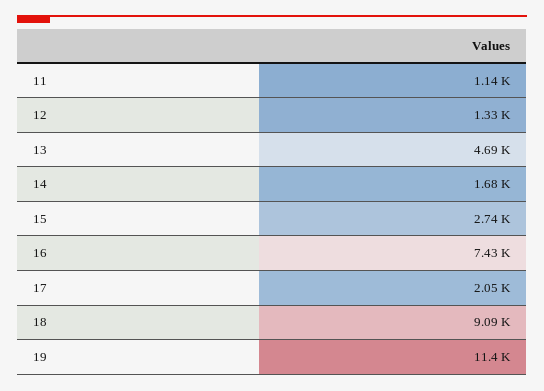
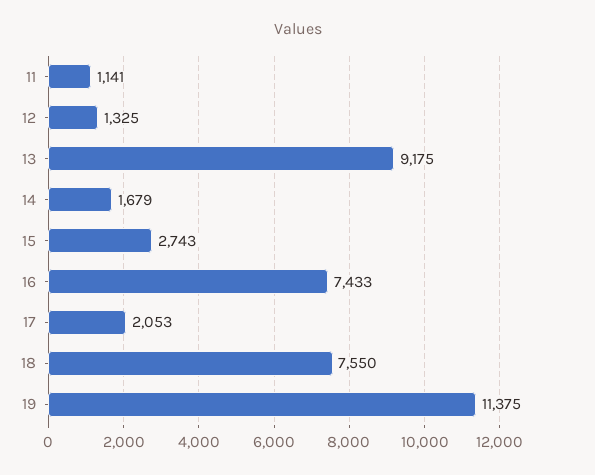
  {
    "11": 1141,
    "12": 1325,
-   "13": 4690,
+   "13": 9175,
    "14": 1679,
    "15": 2743,
    "16": 7433,
    "17": 2053,
-   "18": 9090,
+   "18": 7550,
    "19": 11375
  }

